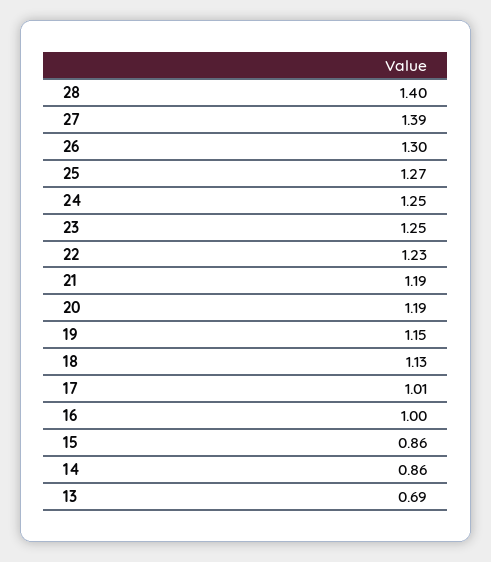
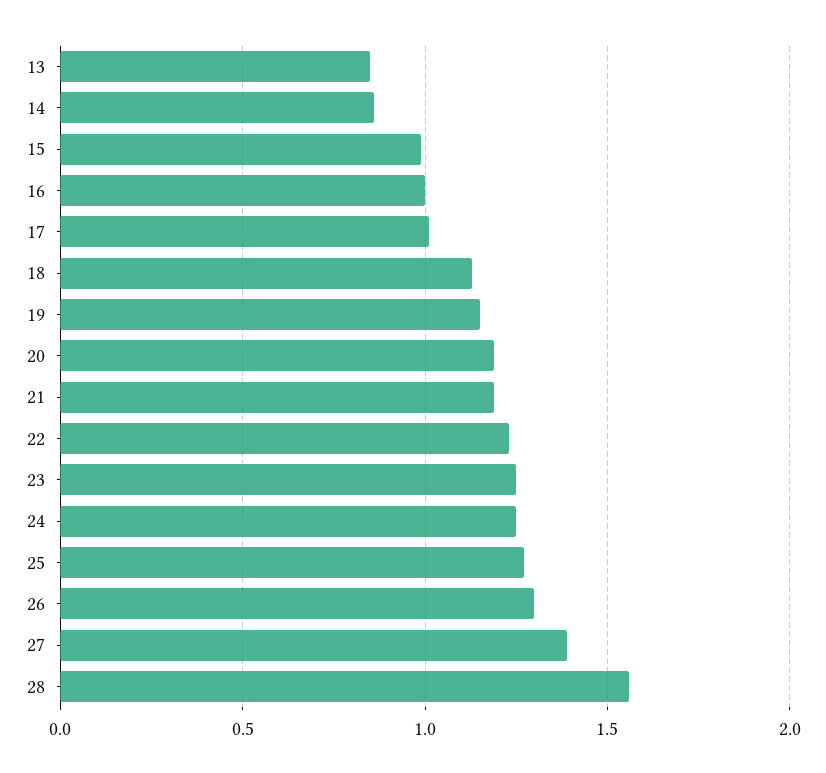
  {
-   "28": 1.4,
+   "28": 1.55,
    "27": 1.39,
    "26": 1.3,
    "25": 1.27,
    "24": 1.25,
    "23": 1.25,
    "22": 1.23,
    "21": 1.19,
    "20": 1.19,
    "19": 1.15,
    "18": 1.13,
    "17": 1.01,
    "16": 1,
-   "15": 0.86,
+   "15": 1,
    "14": 0.86,
-   "13": 0.69
+   "13": 0.85
  }

